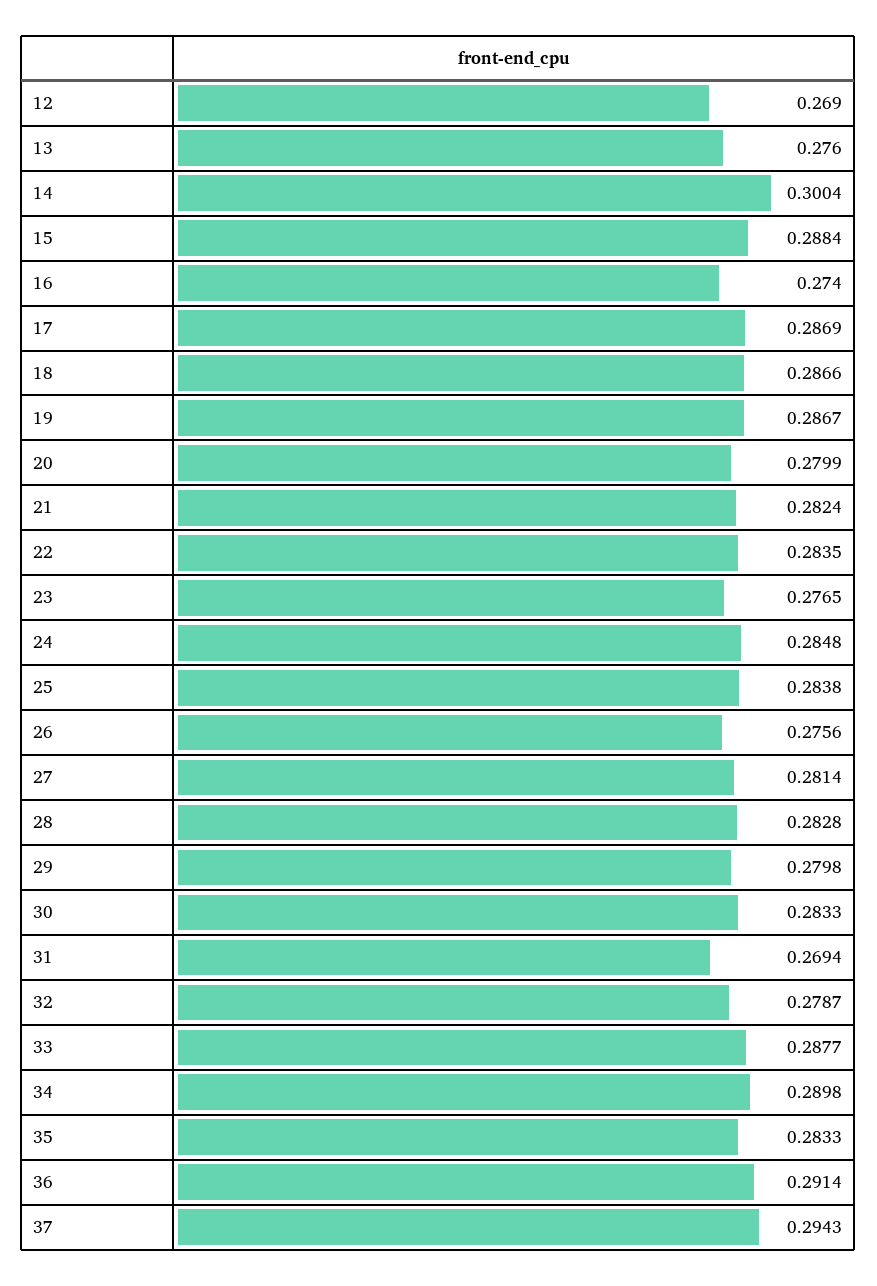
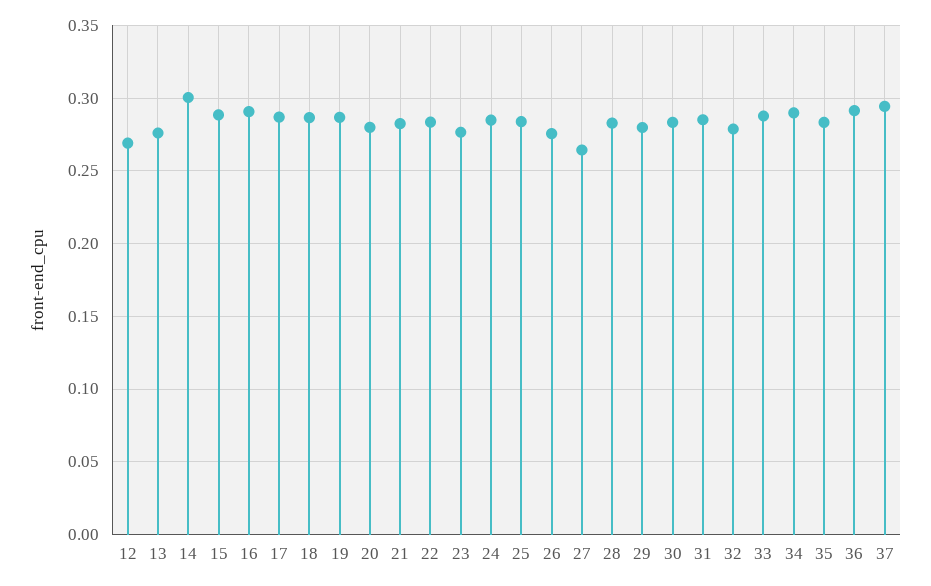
  {
    "12": 0.269,
    "13": 0.276,
    "14": 0.3004,
    "15": 0.2884,
-   "16": 0.274,
+   "16": 0.29,
    "17": 0.2869,
    "18": 0.2866,
    "19": 0.2867,
    "20": 0.2799,
    "21": 0.2824,
    "22": 0.2835,
    "23": 0.2765,
    "24": 0.2848,
    "25": 0.2838,
    "26": 0.2756,
-   "27": 0.2814,
+   "27": 0.265,
    "28": 0.2828,
    "29": 0.2798,
    "30": 0.2833,
-   "31": 0.2694,
+   "31": 0.285,
    "32": 0.2787,
    "33": 0.2877,
    "34": 0.2898,
    "35": 0.2833,
    "36": 0.2914,
    "37": 0.2943
  }

